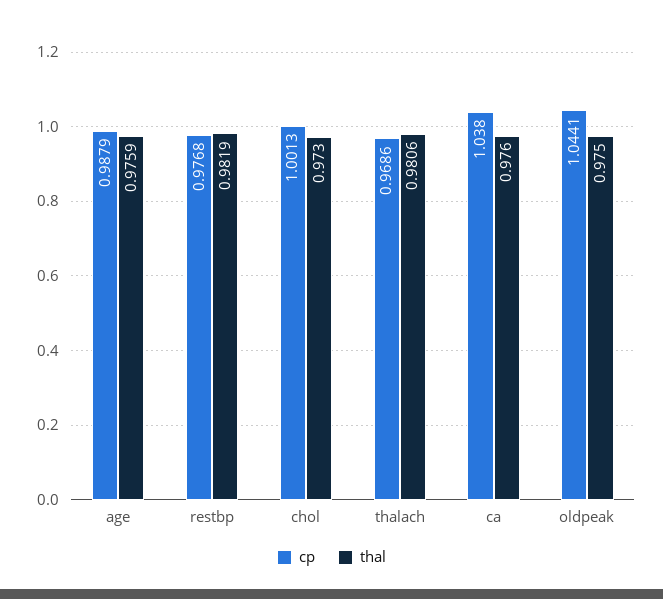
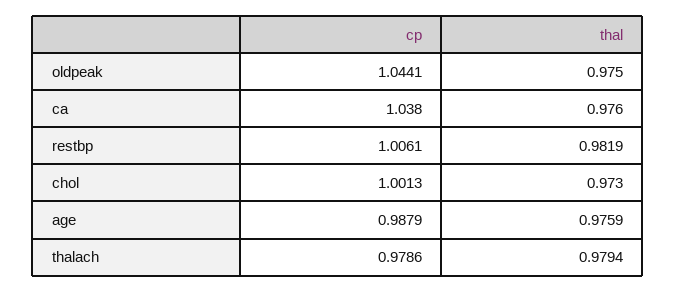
  {
    "cp": {
      "age": 0.9879,
-     "restbp": 0.9768,
+     "restbp": 1.0061,
      "chol": 1.0013,
-     "thalach": 0.9686,
+     "thalach": 0.9786,
      "ca": 1.038,
      "oldpeak": 1.0441
    },
    "thal": {
      "age": 0.9759,
      "restbp": 0.9819,
      "chol": 0.973,
-     "thalach": 0.9806,
+     "thalach": 0.9794,
      "ca": 0.976,
      "oldpeak": 0.975
    }
  }

